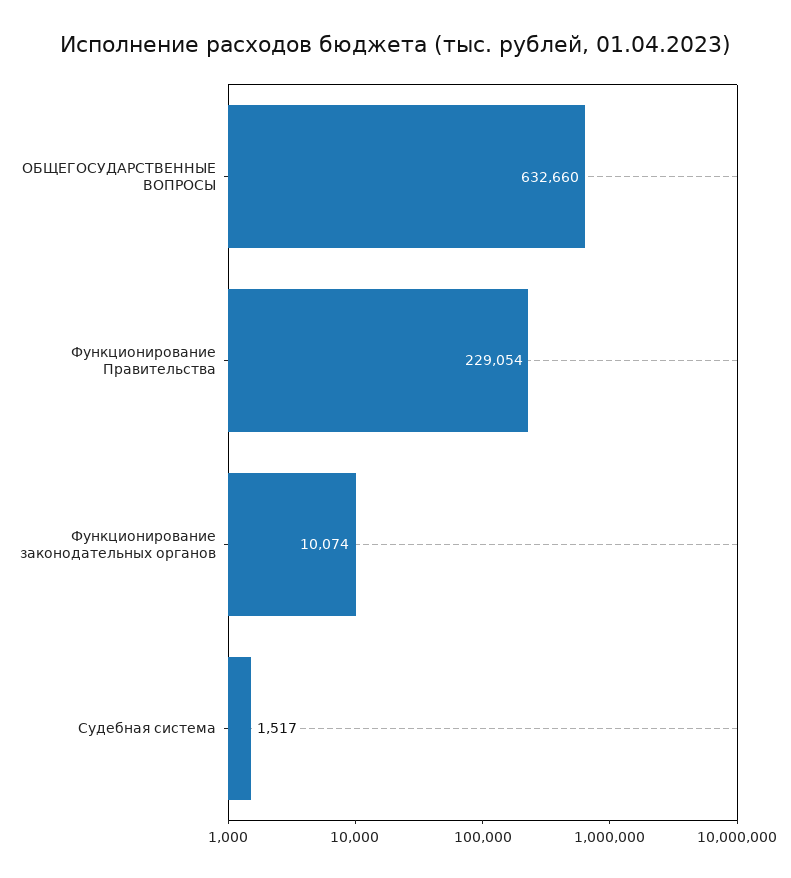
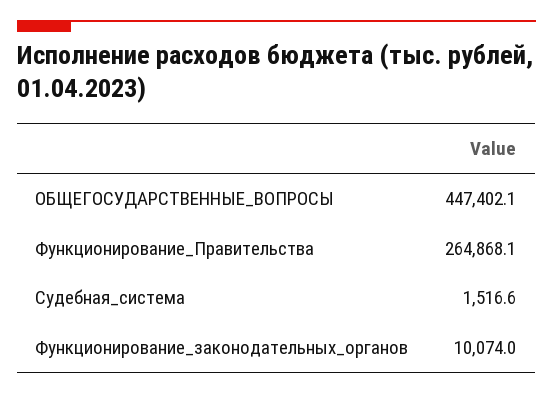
  {
-   "ОБЩЕГОСУДАРСТВЕННЫЕ ВОПРОСЫ": 632660,
+   "ОБЩЕГОСУДАРСТВЕННЫЕ ВОПРОСЫ": 447402.1,
-   "Функционирование Правительства": 229054,
+   "Функционирование Правительства": 264868.1,
    "Функционирование законодательных органов": 10074,
    "Судебная система": 1516.6
  }

